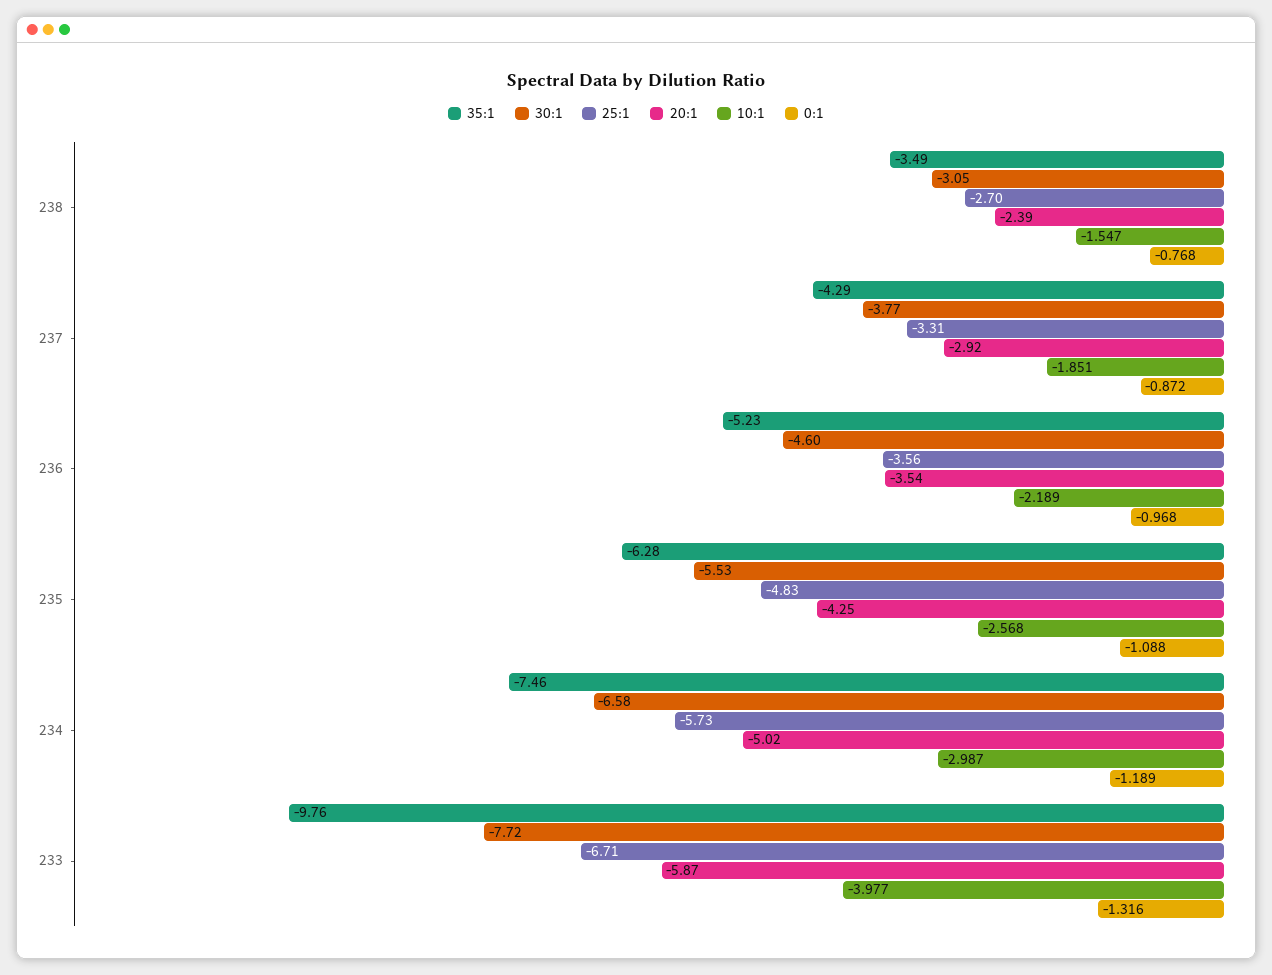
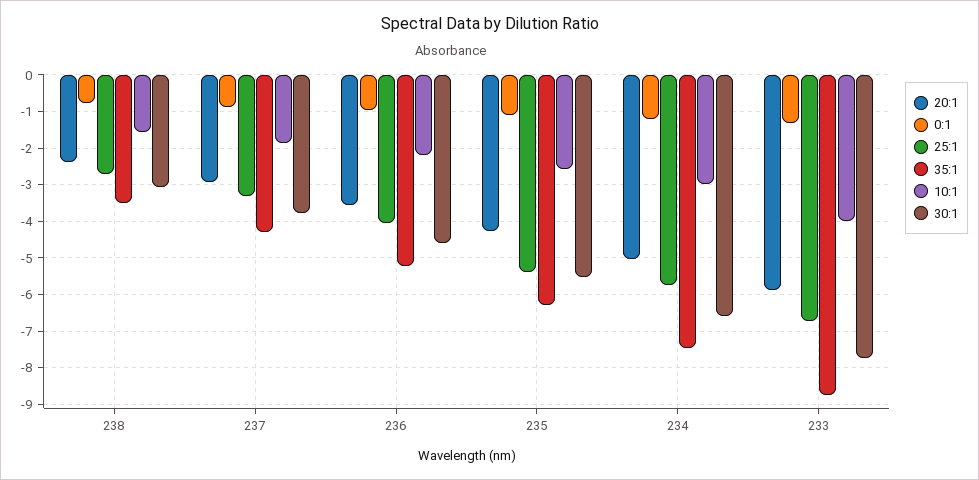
  {
    "35:1": {
      "238": -3.49,
      "237": -4.29,
      "236": -5.23,
      "235": -6.28,
      "234": -7.46,
-     "233": -9.76
+     "233": -8.8
    },
    "30:1": {
      "238": -3.05,
      "237": -3.77,
      "236": -4.6,
      "235": -5.53,
      "234": -6.58,
      "233": -7.72
    },
    "25:1": {
      "238": -2.7,
      "237": -3.31,
-     "236": -3.56,
+     "236": -4,
-     "235": -4.83,
+     "235": -5.4,
      "234": -5.73,
      "233": -6.71
    },
    "20:1": {
      "238": -2.39,
      "237": -2.92,
      "236": -3.54,
      "235": -4.25,
      "234": -5.02,
      "233": -5.87
    },
    "10:1": {
      "238": -1.547,
      "237": -1.851,
      "236": -2.189,
      "235": -2.568,
      "234": -2.987,
      "233": -3.977
    },
    "0:1": {
      "238": -0.768,
      "237": -0.872,
      "236": -0.968,
      "235": -1.088,
      "234": -1.189,
      "233": -1.316
    }
  }

